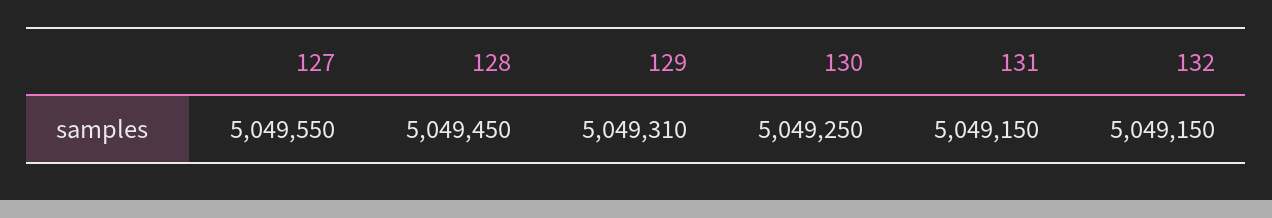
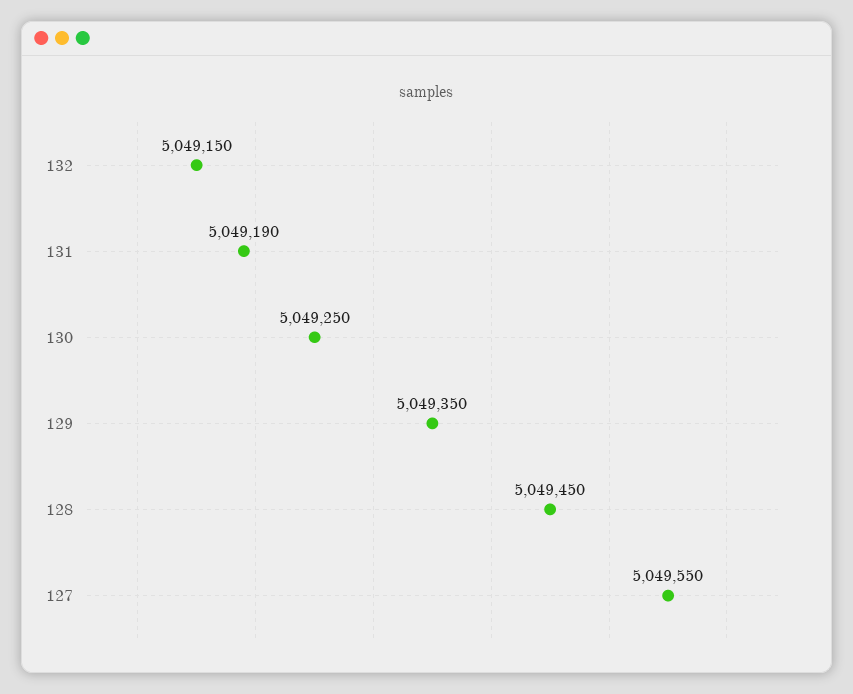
  {
    "127": 5049550,
    "128": 5049450,
-   "129": 5049310,
+   "129": 5049350,
    "130": 5049250,
-   "131": 5049150,
+   "131": 5049190,
    "132": 5049150
  }

